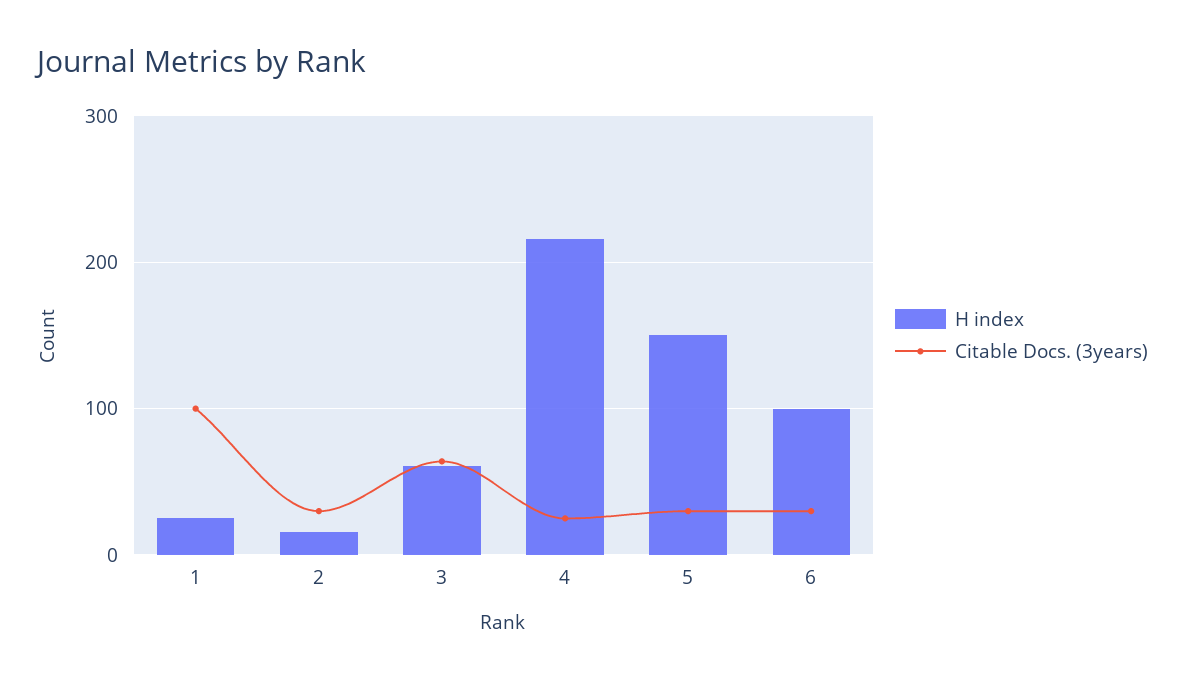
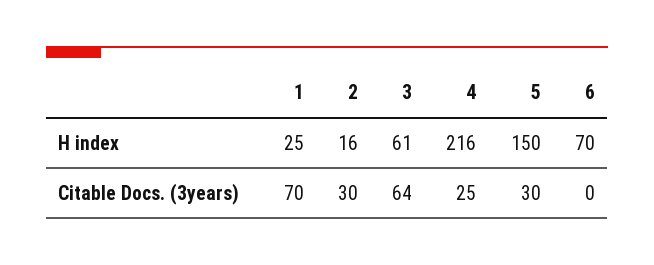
  {
    "H index": {
      "1": 25,
      "2": 16,
      "3": 61,
      "4": 216,
      "5": 150,
-     "6": 100
+     "6": 70
    },
    "Citable Docs. (3years)": {
-     "1": 100,
+     "1": 70,
      "2": 30,
      "3": 64,
      "4": 25,
      "5": 30,
-     "6": 30
+     "6": 0
    }
  }

